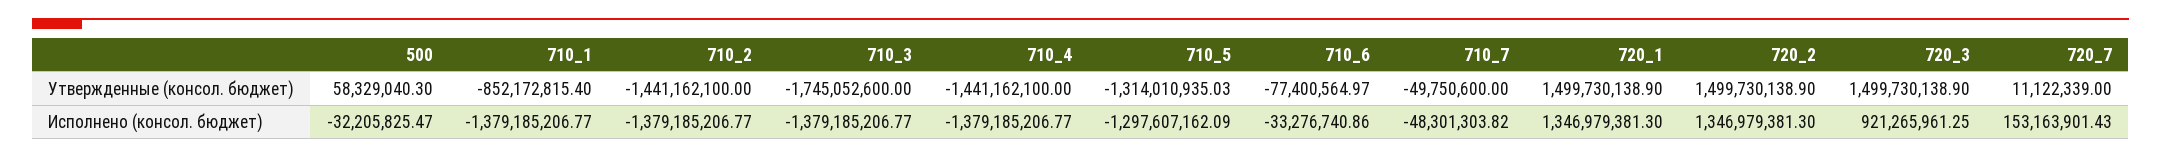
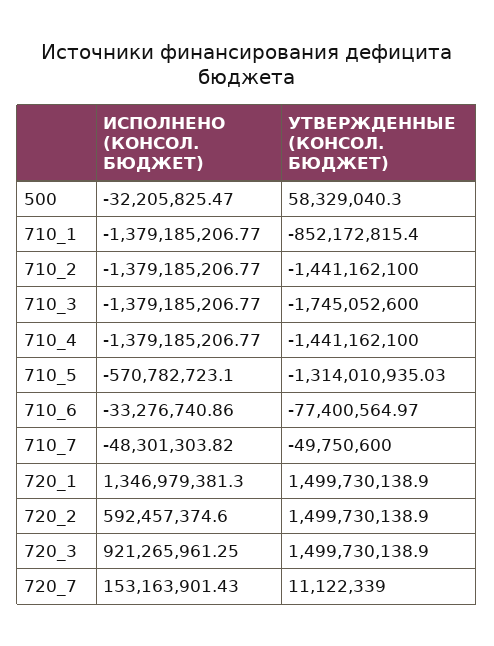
  {
    "500": {
      "Утвержденные (консол. бюджет)": 58329040.3,
      "Исполнено (консол. бюджет)": -32205825.47
    },
    "710_1": {
      "Утвержденные (консол. бюджет)": -852172815.4,
      "Исполнено (консол. бюджет)": -1379185206.77
    },
    "710_2": {
      "Утвержденные (консол. бюджет)": -1441162100,
      "Исполнено (консол. бюджет)": -1379185206.77
    },
    "710_3": {
      "Утвержденные (консол. бюджет)": -1745052600,
      "Исполнено (консол. бюджет)": -1379185206.77
    },
    "710_4": {
      "Утвержденные (консол. бюджет)": -1441162100,
      "Исполнено (консол. бюджет)": -1379185206.77
    },
    "710_5": {
      "Утвержденные (консол. бюджет)": -1314010935.03,
-     "Исполнено (консол. бюджет)": -1297607162.09
+     "Исполнено (консол. бюджет)": -570782723.1
    },
    "710_6": {
      "Утвержденные (консол. бюджет)": -77400564.97,
      "Исполнено (консол. бюджет)": -33276740.86
    },
    "710_7": {
      "Утвержденные (консол. бюджет)": -49750600,
      "Исполнено (консол. бюджет)": -48301303.82
    },
    "720_1": {
      "Утвержденные (консол. бюджет)": 1499730138.9,
      "Исполнено (консол. бюджет)": 1346979381.3
    },
    "720_2": {
      "Утвержденные (консол. бюджет)": 1499730138.9,
-     "Исполнено (консол. бюджет)": 1346979381.3
+     "Исполнено (консол. бюджет)": 592457374.6
    },
    "720_3": {
      "Утвержденные (консол. бюджет)": 1499730138.9,
      "Исполнено (консол. бюджет)": 921265961.25
    },
    "720_7": {
      "Утвержденные (консол. бюджет)": 11122339,
      "Исполнено (консол. бюджет)": 153163901.43
    }
  }

